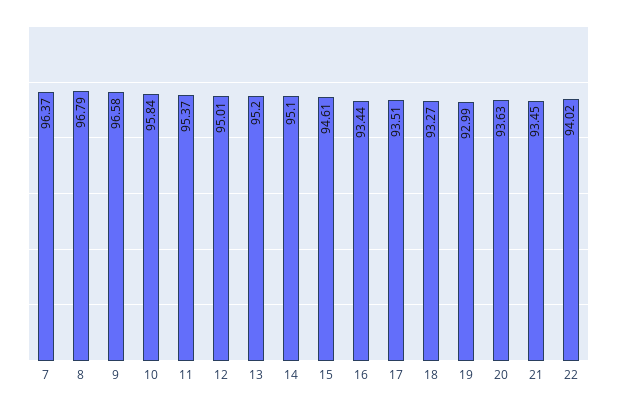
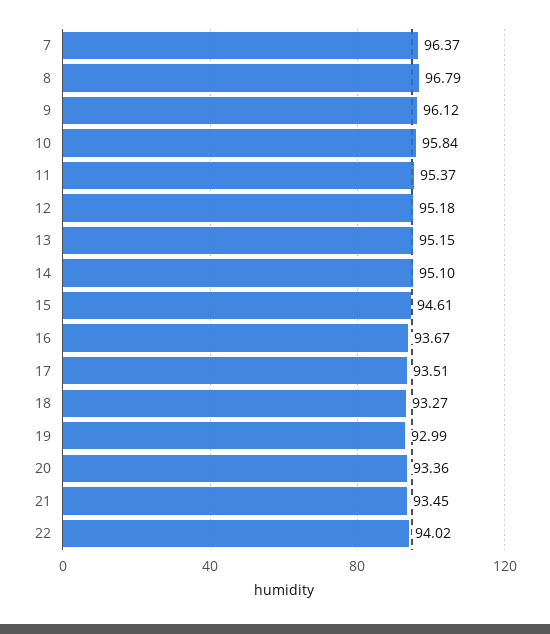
  {
    "7": 96.37,
    "8": 96.79,
-   "9": 96.58,
+   "9": 96.12,
    "10": 95.84,
    "11": 95.37,
-   "12": 95.01,
+   "12": 95.18,
-   "13": 95.2,
+   "13": 95.15,
    "14": 95.1,
    "15": 94.61,
-   "16": 93.44,
+   "16": 93.67,
    "17": 93.51,
    "18": 93.27,
    "19": 92.99,
-   "20": 93.63,
+   "20": 93.36,
    "21": 93.45,
    "22": 94.02
  }

